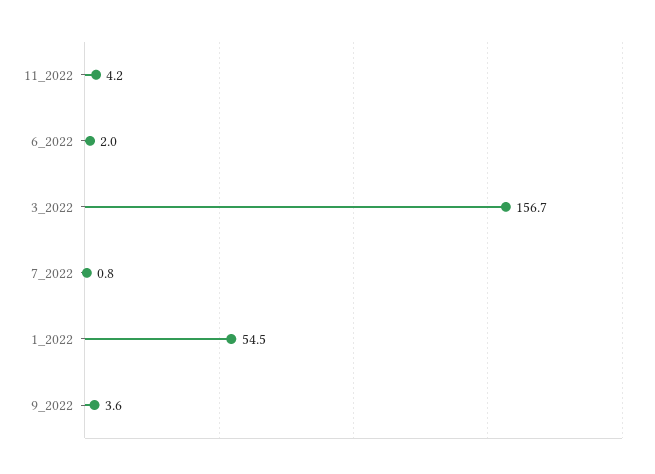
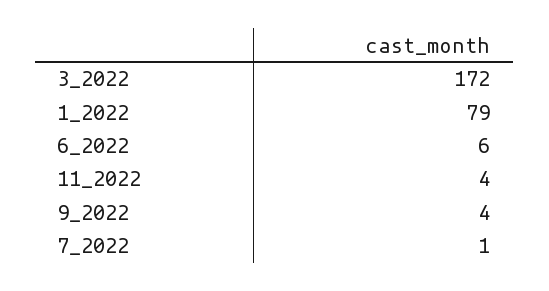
  {
    "11_2022": 4.2,
-   "6_2022": 2,
+   "6_2022": 6,
-   "3_2022": 156.7,
+   "3_2022": 172,
    "7_2022": 0.8,
-   "1_2022": 54.5,
+   "1_2022": 79,
    "9_2022": 3.6
  }

